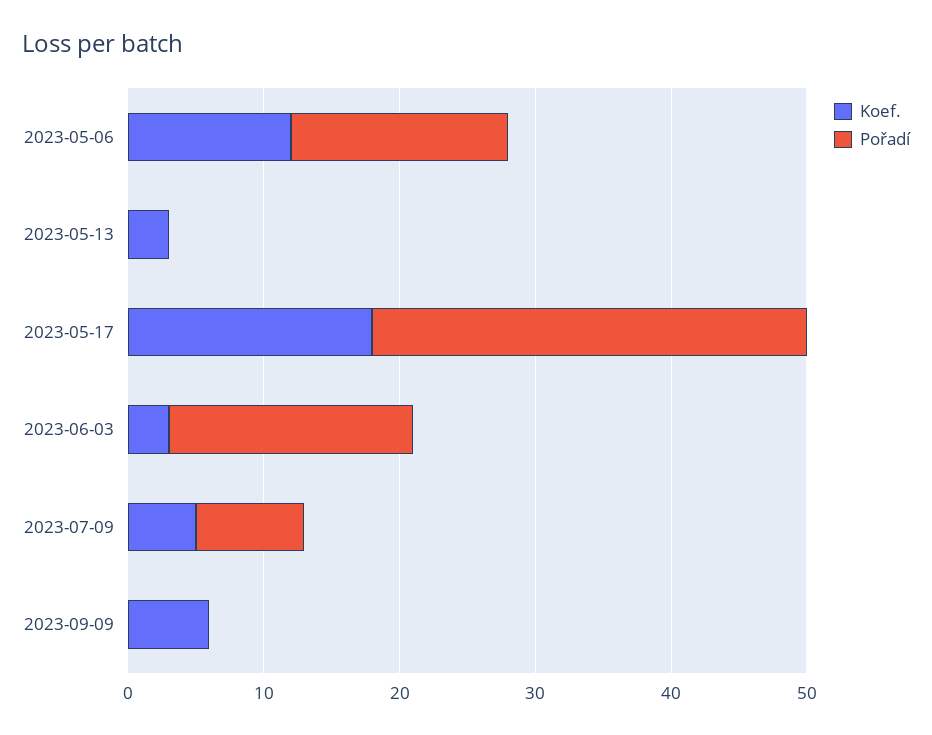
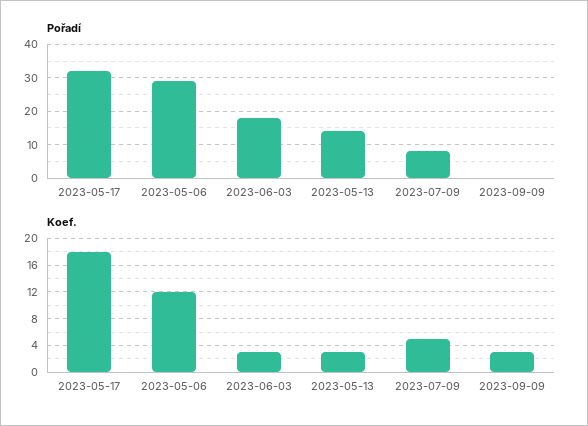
  {
    "Koef.": {
      "2023-05-06": 12,
      "2023-05-13": 3,
      "2023-05-17": 18,
      "2023-06-03": 3,
      "2023-07-09": 5,
-     "2023-09-09": 6
+     "2023-09-09": 3
    },
    "Pořadí": {
-     "2023-05-06": 16,
+     "2023-05-06": 30,
-     "2023-05-13": 0,
+     "2023-05-13": 15,
      "2023-05-17": 32,
      "2023-06-03": 18,
      "2023-07-09": 8,
      "2023-09-09": 0
    }
  }

